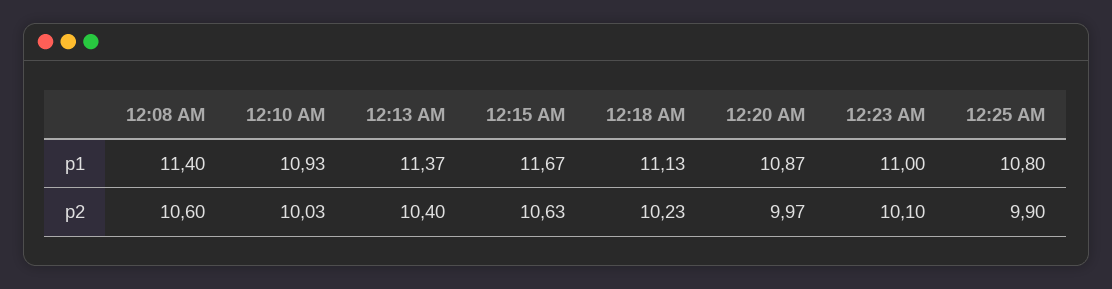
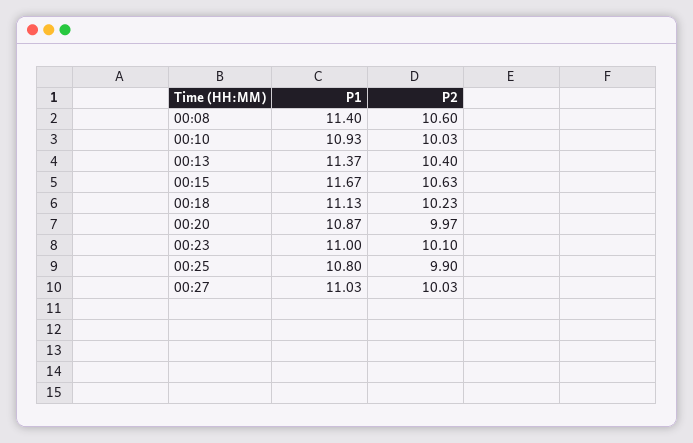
  {
    "12:08 AM": {
      "p1": 11.4,
      "p2": 10.6
    },
    "12:10 AM": {
      "p1": 10.93,
      "p2": 10.03
    },
    "12:13 AM": {
      "p1": 11.37,
      "p2": 10.4
    },
    "12:15 AM": {
      "p1": 11.67,
      "p2": 10.63
    },
    "12:18 AM": {
      "p1": 11.13,
      "p2": 10.23
    },
    "12:20 AM": {
      "p1": 10.87,
      "p2": 9.97
    },
    "12:23 AM": {
      "p1": 11,
      "p2": 10.1
    },
    "12:25 AM": {
      "p1": 10.8,
      "p2": 9.9
-   }
+   },
+   "00:27": {
+     "p1": 11.03,
+     "p2": 10.03
+   }
  }

